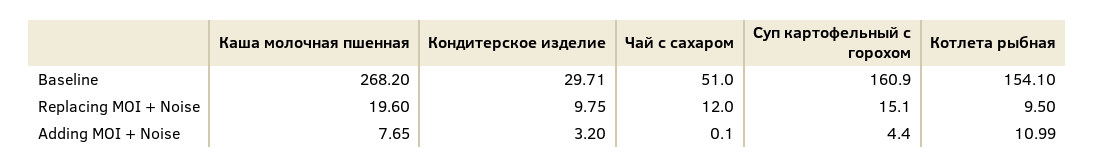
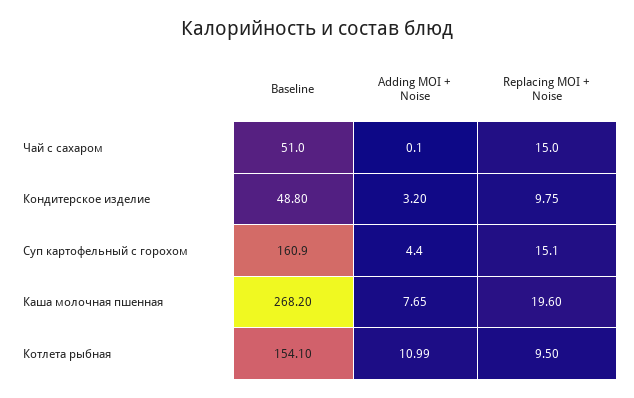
  {
    "Каша молочная пшенная": {
      "Baseline": 268.2,
      "Replacing MOI + Noise": 19.6,
      "Adding MOI + Noise": 7.65
    },
    "Кондитерское изделие": {
-     "Baseline": 29.71,
+     "Baseline": 48.8,
      "Replacing MOI + Noise": 9.75,
      "Adding MOI + Noise": 3.2
    },
    "Чай с сахаром": {
      "Baseline": 51,
-     "Replacing MOI + Noise": 12,
+     "Replacing MOI + Noise": 15,
      "Adding MOI + Noise": 0.1
    },
    "Суп картофельный с горохом": {
      "Baseline": 160.9,
      "Replacing MOI + Noise": 15.1,
      "Adding MOI + Noise": 4.4
    },
    "Котлета рыбная": {
      "Baseline": 154.1,
      "Replacing MOI + Noise": 9.5,
      "Adding MOI + Noise": 10.99
    }
  }

